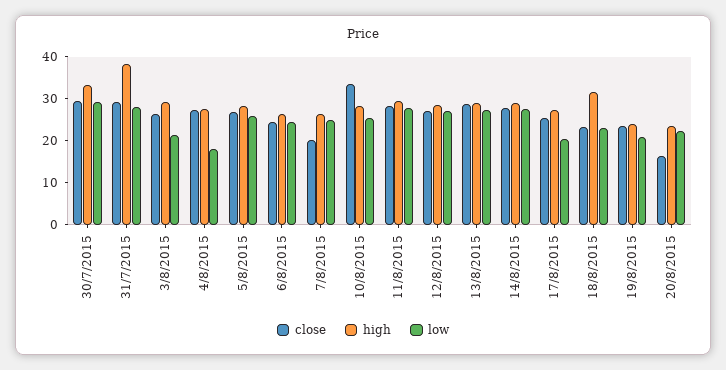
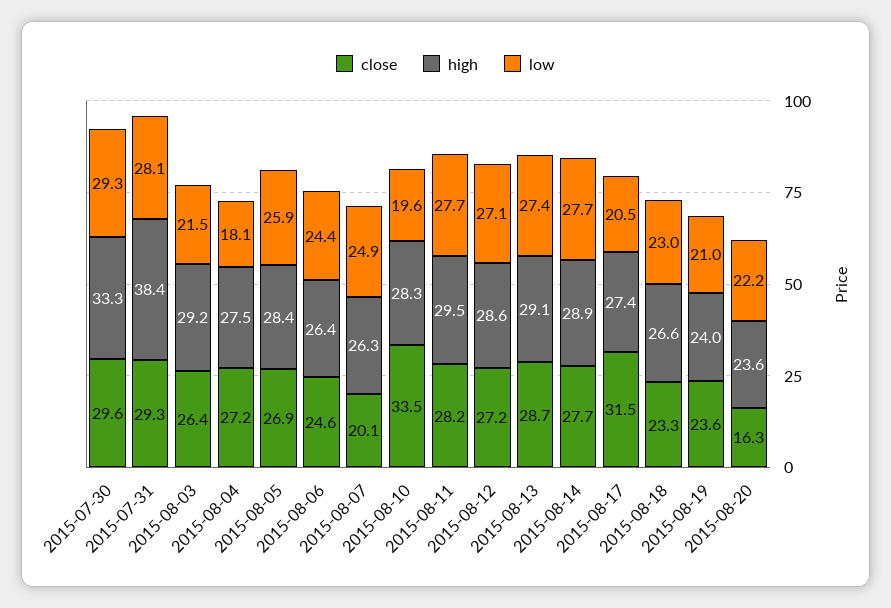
  {
    "close": {
      "30/7/2015": 29.6,
      "31/7/2015": 29.3,
      "3/8/2015": 26.4,
      "4/8/2015": 27.2,
      "5/8/2015": 26.9,
      "6/8/2015": 24.6,
      "7/8/2015": 20.1,
      "10/8/2015": 33.5,
      "11/8/2015": 28.2,
      "12/8/2015": 27.2,
      "13/8/2015": 28.7,
      "14/8/2015": 27.7,
-     "17/8/2015": 26,
+     "17/8/2015": 31.5,
      "18/8/2015": 23.3,
      "19/8/2015": 23.6,
      "20/8/2015": 16.3
    },
    "high": {
      "30/7/2015": 33.3,
      "31/7/2015": 38.4,
      "3/8/2015": 29.2,
      "4/8/2015": 27.5,
      "5/8/2015": 28.4,
      "6/8/2015": 26.4,
      "7/8/2015": 26.3,
      "10/8/2015": 28.3,
      "11/8/2015": 29.5,
      "12/8/2015": 28.6,
      "13/8/2015": 29.1,
      "14/8/2015": 28.9,
      "17/8/2015": 27.4,
-     "18/8/2015": 32,
+     "18/8/2015": 26.6,
      "19/8/2015": 24,
      "20/8/2015": 23.6
    },
    "low": {
      "30/7/2015": 29.3,
      "31/7/2015": 28.1,
      "3/8/2015": 21.5,
      "4/8/2015": 18.1,
      "5/8/2015": 25.9,
      "6/8/2015": 24.4,
      "7/8/2015": 24.9,
-     "10/8/2015": 26,
+     "10/8/2015": 19.6,
      "11/8/2015": 27.7,
      "12/8/2015": 27.1,
      "13/8/2015": 27.4,
      "14/8/2015": 27.7,
      "17/8/2015": 20.5,
      "18/8/2015": 23,
      "19/8/2015": 21,
      "20/8/2015": 22.2
    }
  }

